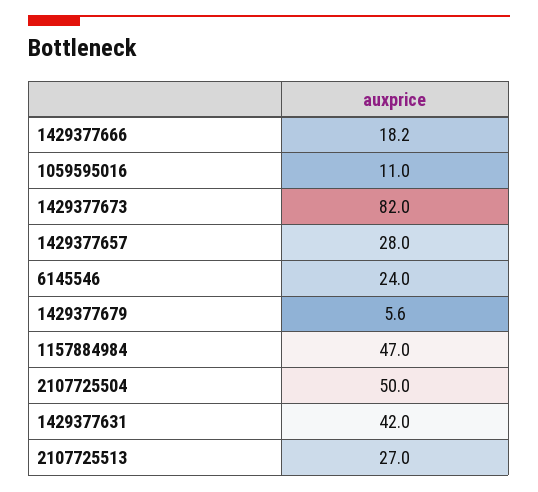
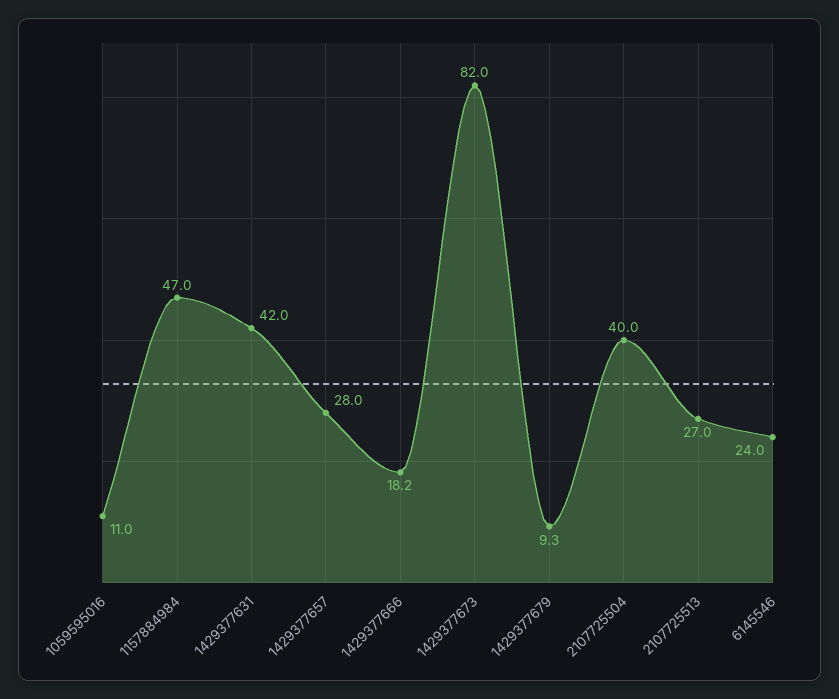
  {
    "1429377666": 18.2,
    "1059595016": 11,
    "1429377673": 82,
    "1429377657": 28,
    "6145546": 24,
-   "1429377679": 5.6,
+   "1429377679": 9.3,
    "1157884984": 47,
-   "2107725504": 50,
+   "2107725504": 40,
    "1429377631": 42,
    "2107725513": 27
  }

